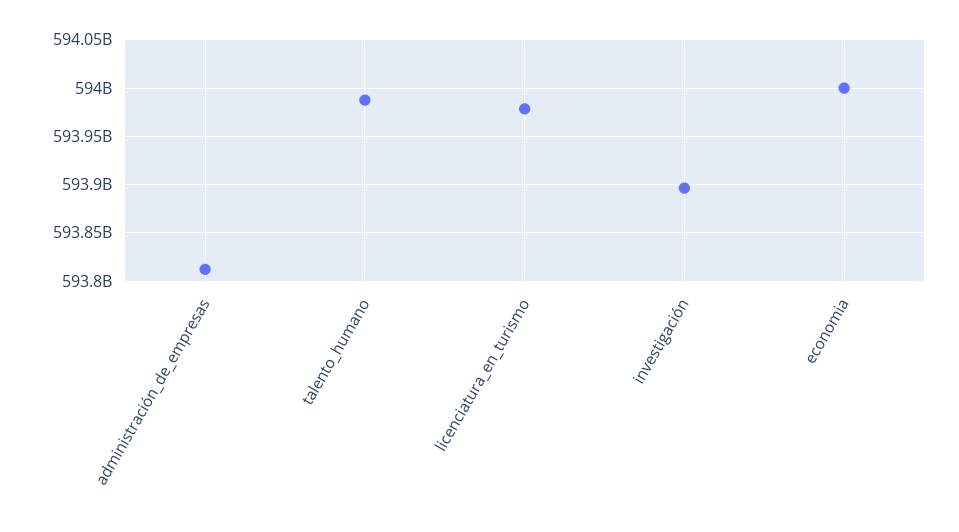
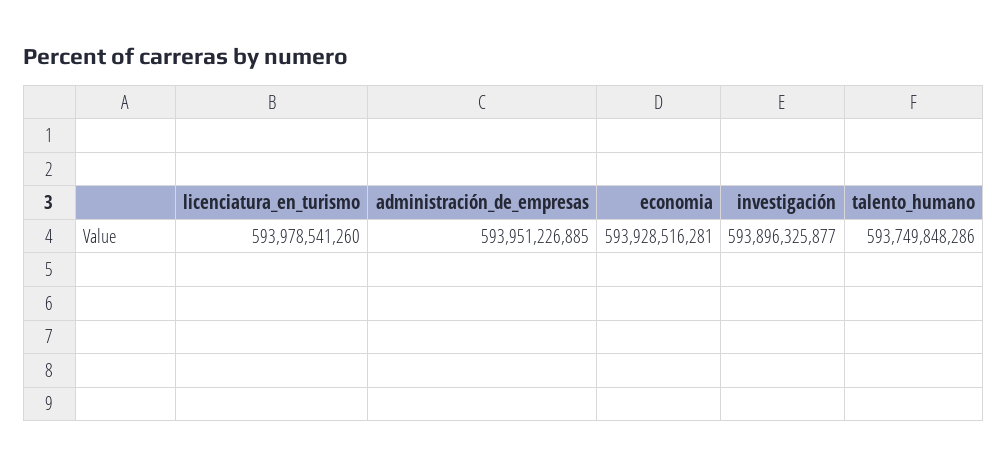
  {
-   "administración_de_empresas": 593810000000,
+   "administración_de_empresas": 593951226885,
-   "talento_humano": 593990000000,
+   "talento_humano": 593749848286,
    "licenciatura_en_turismo": 593978541260,
    "investigación": 593896325877,
-   "economia": 594000000000
+   "economia": 593928516281
  }

